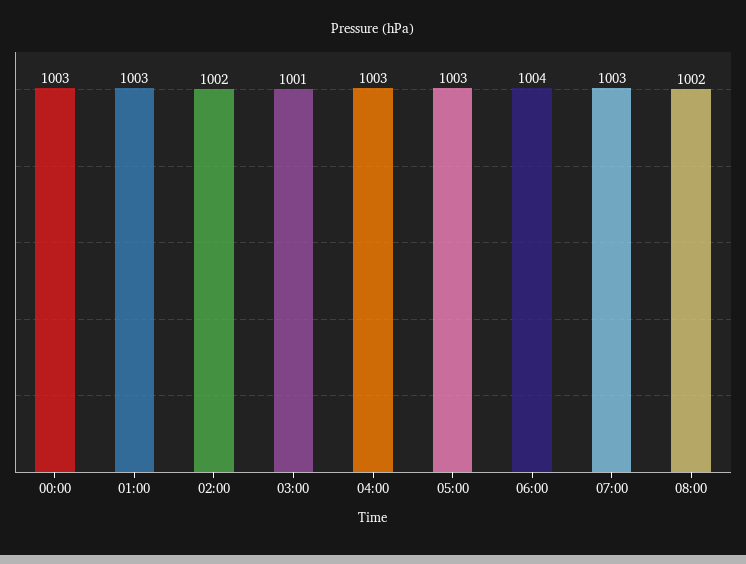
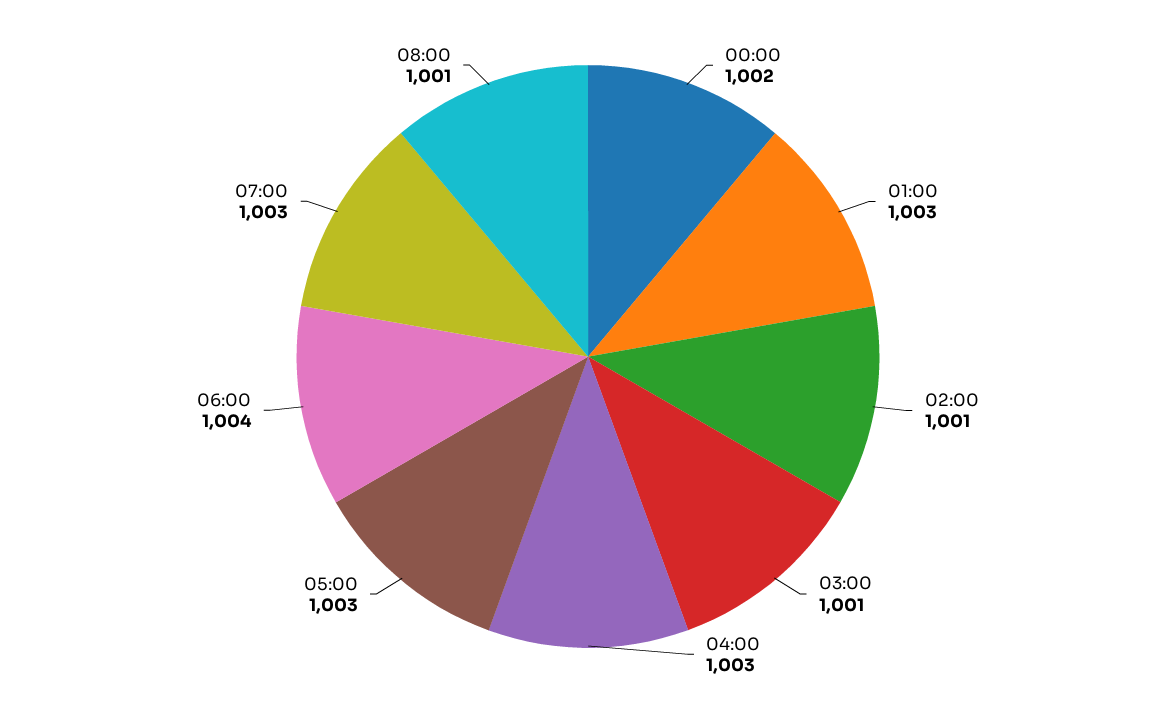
  {
-   "00:00": 1003,
+   "00:00": 1002,
    "01:00": 1003,
-   "02:00": 1002,
+   "02:00": 1001,
    "03:00": 1001,
    "04:00": 1003,
    "05:00": 1003,
    "06:00": 1004,
    "07:00": 1003,
-   "08:00": 1002
+   "08:00": 1001
  }

